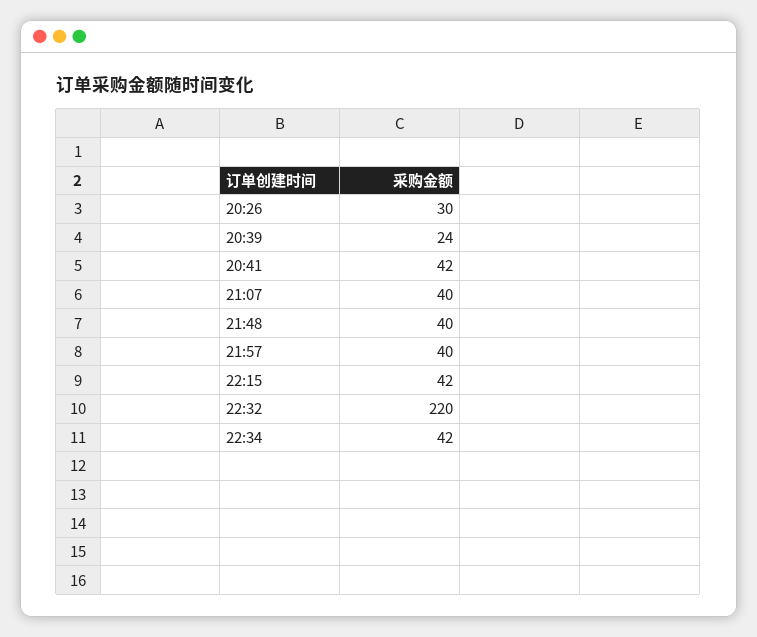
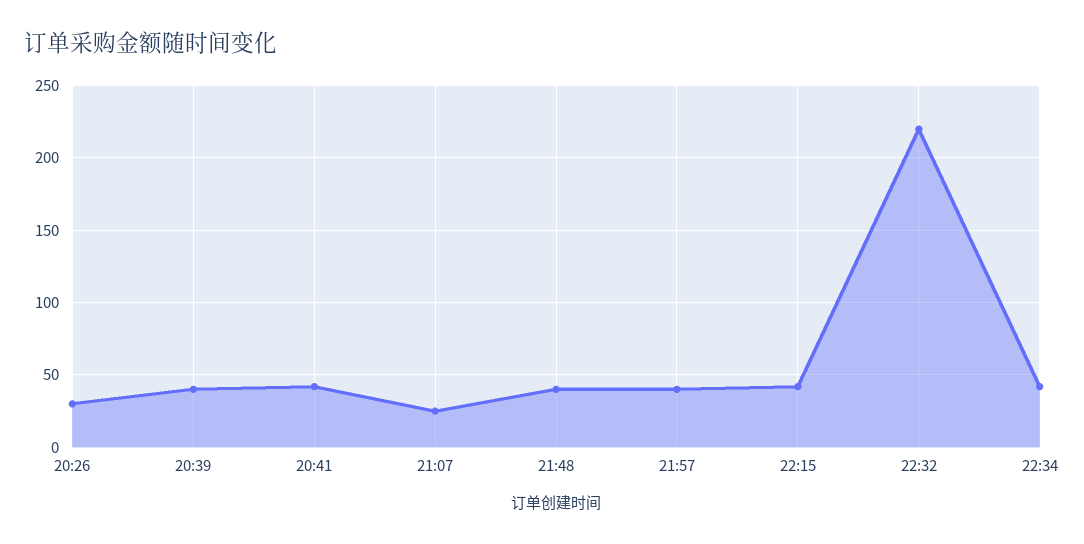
  {
    "20:26": 30,
-   "20:39": 24,
+   "20:39": 40,
    "20:41": 42,
-   "21:07": 40,
+   "21:07": 25,
    "21:48": 40,
    "21:57": 40,
    "22:15": 42,
    "22:32": 220,
    "22:34": 42
  }

